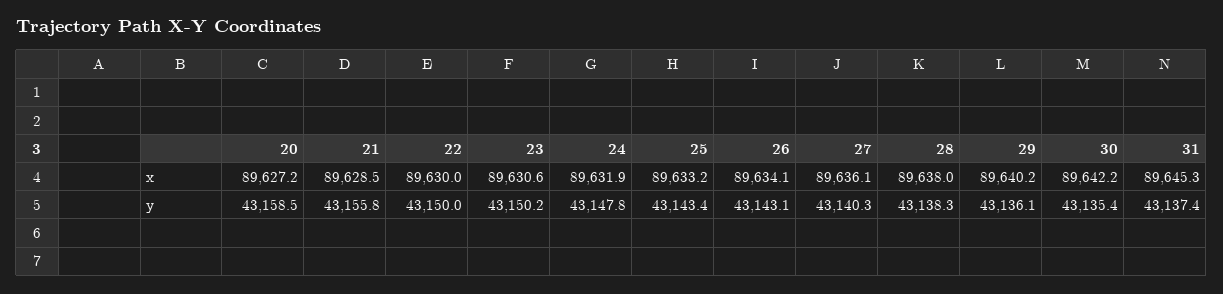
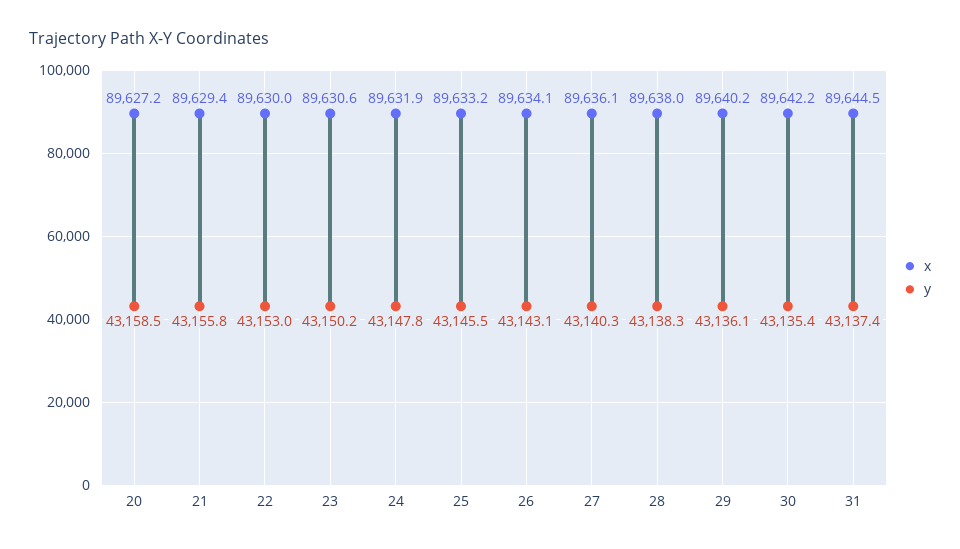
  {
    "x": {
      "20": 89627.2,
-     "21": 89628.5,
+     "21": 89629.4,
      "22": 89630,
      "23": 89630.6,
      "24": 89631.9,
      "25": 89633.2,
      "26": 89634.1,
      "27": 89636.1,
      "28": 89638,
      "29": 89640.2,
      "30": 89642.2,
-     "31": 89645.3
+     "31": 89644.5
    },
    "y": {
      "20": 43158.5,
      "21": 43155.8,
-     "22": 43150,
+     "22": 43153,
      "23": 43150.2,
      "24": 43147.8,
-     "25": 43143.4,
+     "25": 43145.5,
      "26": 43143.1,
      "27": 43140.3,
      "28": 43138.3,
      "29": 43136.1,
      "30": 43135.4,
      "31": 43137.4
    }
  }

